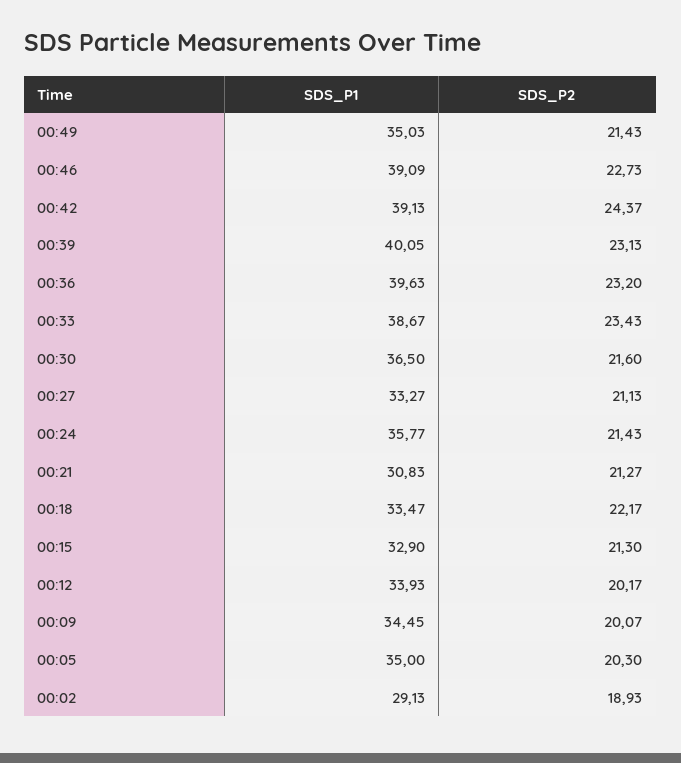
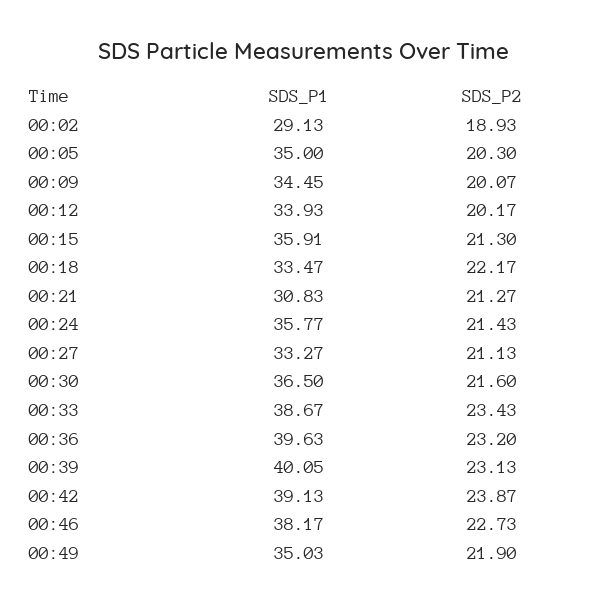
  {
    "SDS_P1": {
      "00:49": 35.03,
-     "00:46": 39.09,
+     "00:46": 38.17,
      "00:42": 39.13,
      "00:39": 40.05,
      "00:36": 39.63,
      "00:33": 38.67,
      "00:30": 36.5,
      "00:27": 33.27,
      "00:24": 35.77,
      "00:21": 30.83,
      "00:18": 33.47,
-     "00:15": 32.9,
+     "00:15": 35.91,
      "00:12": 33.93,
      "00:09": 34.45,
      "00:05": 35,
      "00:02": 29.13
    },
    "SDS_P2": {
-     "00:49": 21.43,
+     "00:49": 21.9,
      "00:46": 22.73,
-     "00:42": 24.37,
+     "00:42": 23.87,
      "00:39": 23.13,
      "00:36": 23.2,
      "00:33": 23.43,
      "00:30": 21.6,
      "00:27": 21.13,
      "00:24": 21.43,
      "00:21": 21.27,
      "00:18": 22.17,
      "00:15": 21.3,
      "00:12": 20.17,
      "00:09": 20.07,
      "00:05": 20.3,
      "00:02": 18.93
    }
  }

